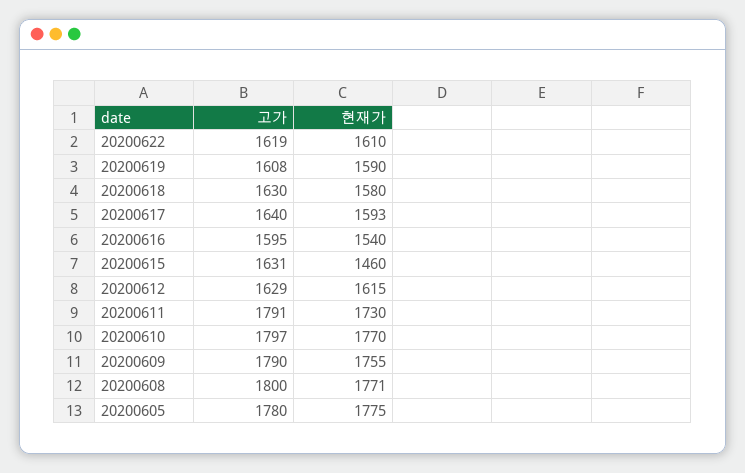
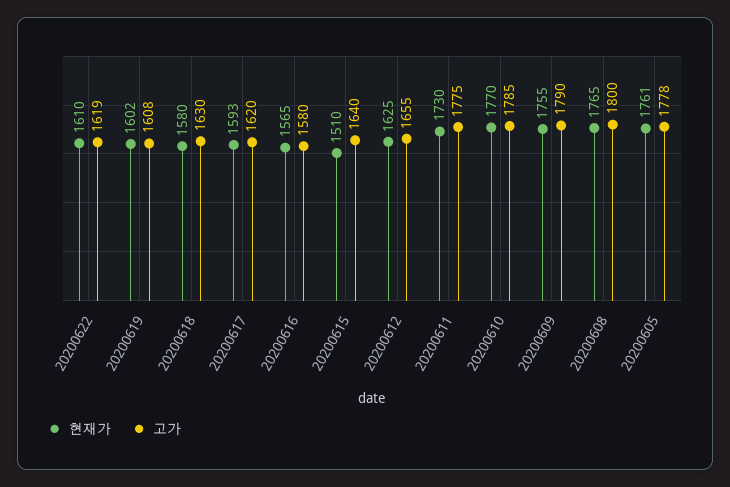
  {
    "고가": {
      "20200622": 1619,
      "20200619": 1608,
      "20200618": 1630,
-     "20200617": 1640,
+     "20200617": 1620,
-     "20200616": 1595,
+     "20200616": 1580,
-     "20200615": 1631,
+     "20200615": 1640,
-     "20200612": 1629,
+     "20200612": 1655,
-     "20200611": 1791,
+     "20200611": 1775,
-     "20200610": 1797,
+     "20200610": 1785,
      "20200609": 1790,
      "20200608": 1800,
-     "20200605": 1780
+     "20200605": 1778
    },
    "현재가": {
      "20200622": 1610,
-     "20200619": 1590,
+     "20200619": 1602,
      "20200618": 1580,
      "20200617": 1593,
-     "20200616": 1540,
+     "20200616": 1565,
-     "20200615": 1460,
+     "20200615": 1510,
-     "20200612": 1615,
+     "20200612": 1625,
      "20200611": 1730,
      "20200610": 1770,
      "20200609": 1755,
-     "20200608": 1771,
+     "20200608": 1765,
-     "20200605": 1775
+     "20200605": 1761
    }
  }

